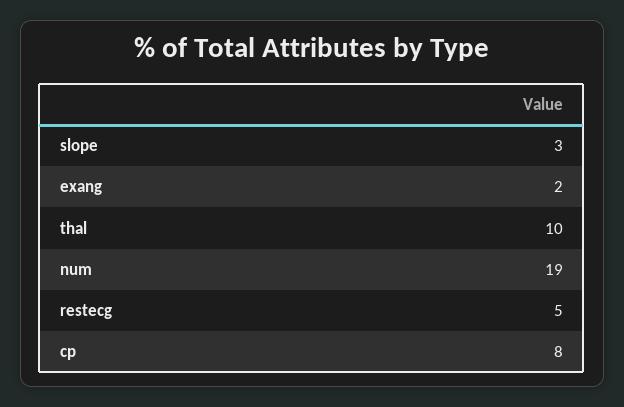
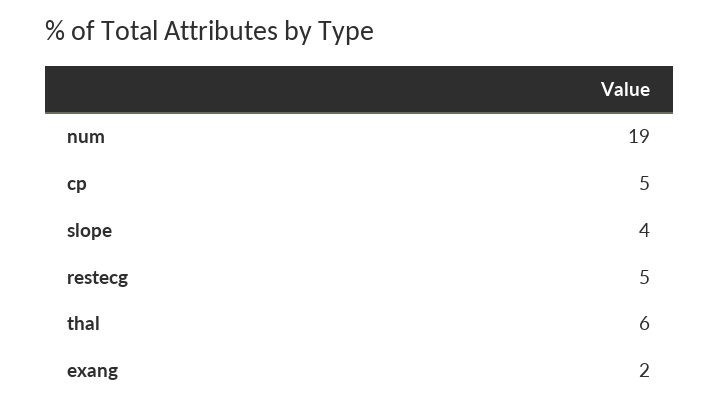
  {
-   "slope": 3,
+   "slope": 4,
    "exang": 2,
-   "thal": 10,
+   "thal": 6,
    "num": 19,
    "restecg": 5,
-   "cp": 8
+   "cp": 5
  }

